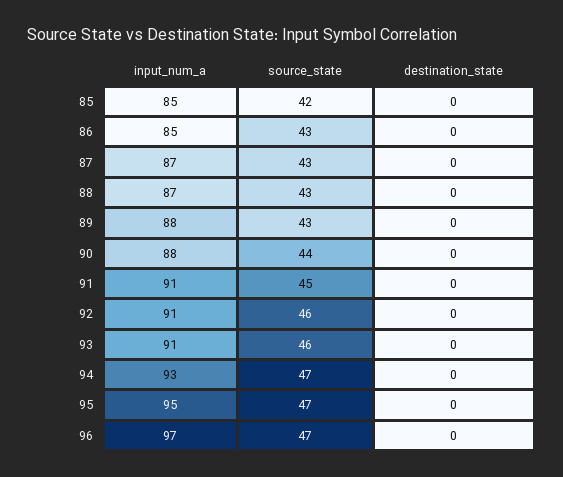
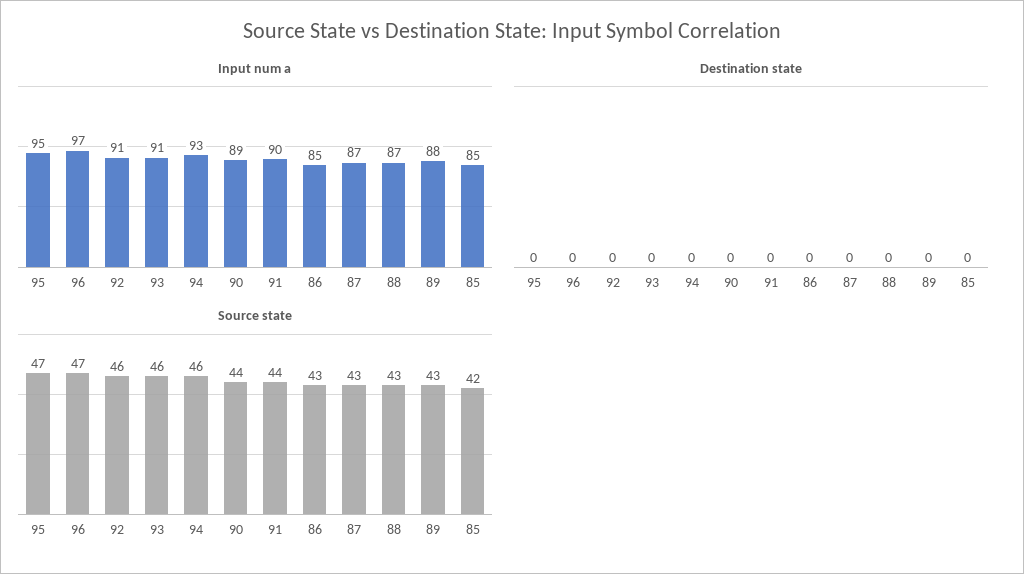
  {
    "input_num_a": {
      "85": 85,
      "86": 85,
      "87": 87,
      "88": 87,
      "89": 88,
-     "90": 88,
+     "90": 89,
-     "91": 91,
+     "91": 90,
      "92": 91,
      "93": 91,
      "94": 93,
      "95": 95,
      "96": 97
    },
    "source_state": {
      "85": 42,
      "86": 43,
      "87": 43,
      "88": 43,
      "89": 43,
      "90": 44,
-     "91": 45,
+     "91": 44,
      "92": 46,
      "93": 46,
-     "94": 47,
+     "94": 46,
      "95": 47,
      "96": 47
    },
    "destination_state": {
      "85": 0,
      "86": 0,
      "87": 0,
      "88": 0,
      "89": 0,
      "90": 0,
      "91": 0,
      "92": 0,
      "93": 0,
      "94": 0,
      "95": 0,
      "96": 0
    }
  }

